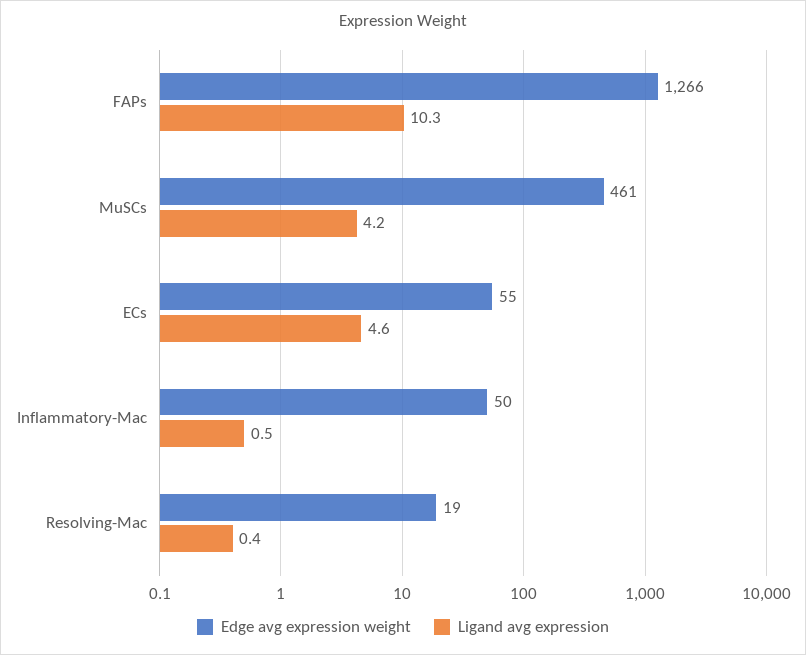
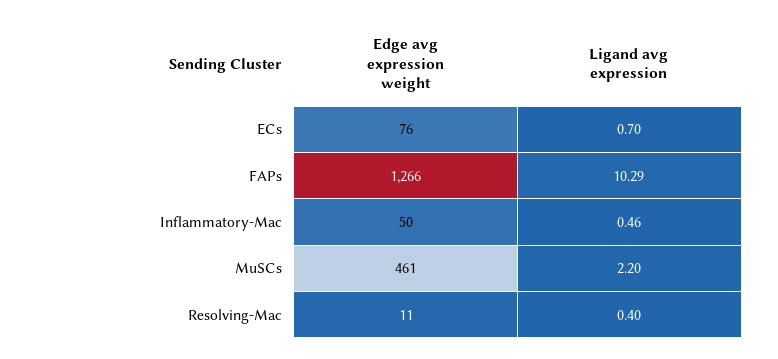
  {
    "Edge avg expression weight": {
      "FAPs": 1266,
      "MuSCs": 461,
-     "ECs": 55,
+     "ECs": 76,
      "Inflammatory-Mac": 50,
-     "Resolving-Mac": 19
+     "Resolving-Mac": 11
    },
    "Ligand avg expression": {
      "FAPs": 10.29,
-     "MuSCs": 4.2,
+     "MuSCs": 2.2,
-     "ECs": 4.6,
+     "ECs": 0.7,
      "Inflammatory-Mac": 0.46,
      "Resolving-Mac": 0.4
    }
  }

